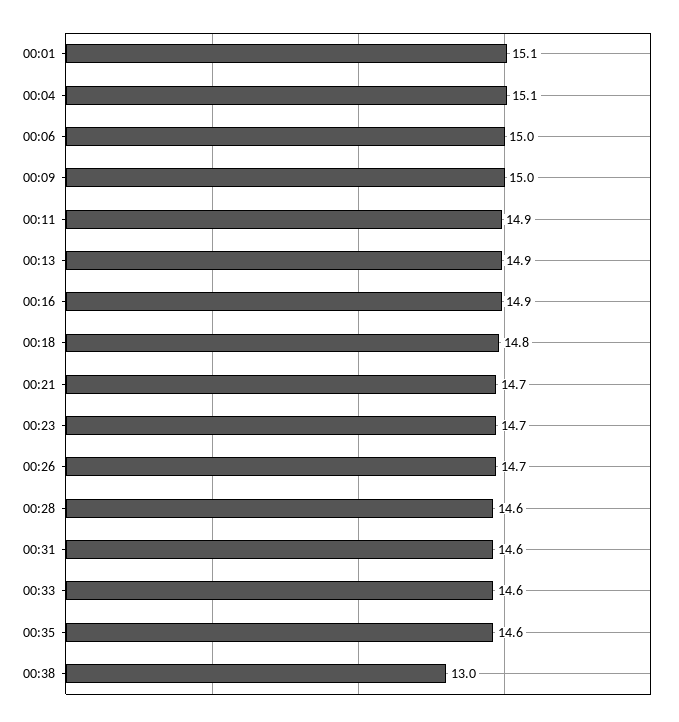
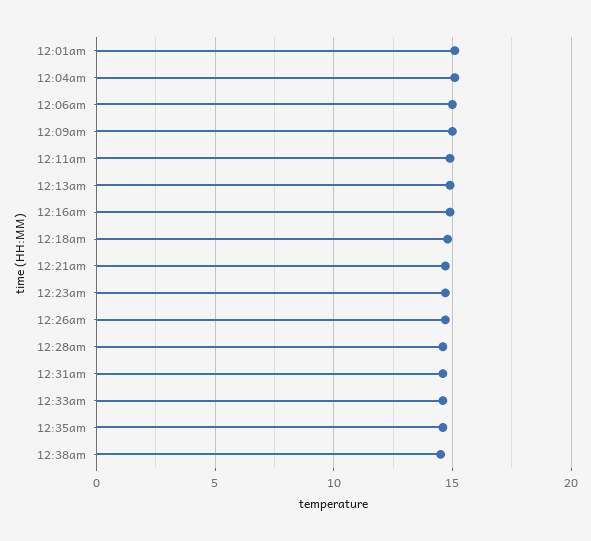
  {
    "00:01": 15.1,
    "00:04": 15.1,
    "00:06": 15,
    "00:09": 15,
    "00:11": 14.9,
    "00:13": 14.9,
    "00:16": 14.9,
    "00:18": 14.8,
    "00:21": 14.7,
    "00:23": 14.7,
    "00:26": 14.7,
    "00:28": 14.6,
    "00:31": 14.6,
    "00:33": 14.6,
    "00:35": 14.6,
-   "00:38": 13
+   "00:38": 14.5
  }

